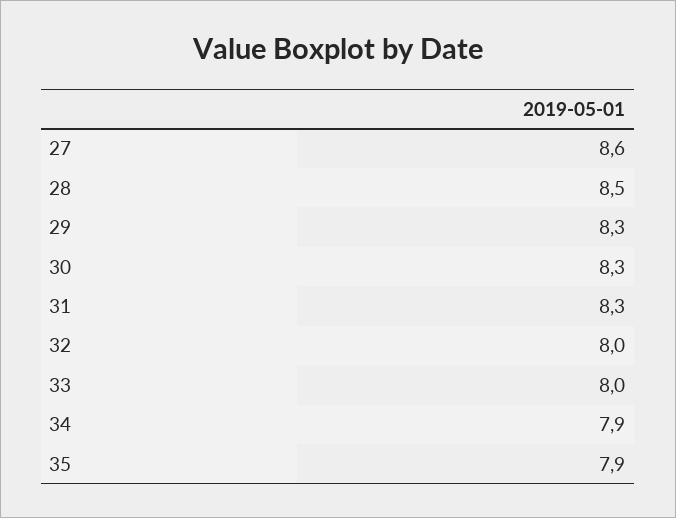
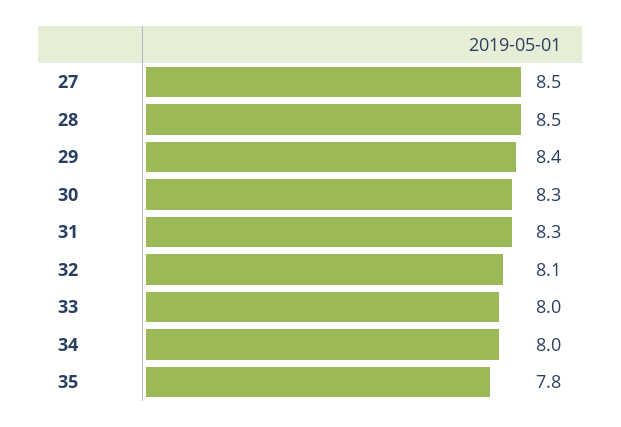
  {
-   "27": 8.6,
+   "27": 8.5,
    "28": 8.5,
-   "29": 8.3,
+   "29": 8.4,
    "30": 8.3,
    "31": 8.3,
-   "32": 8,
+   "32": 8.1,
    "33": 8,
-   "34": 7.9,
+   "34": 8,
-   "35": 7.9
+   "35": 7.8
  }

